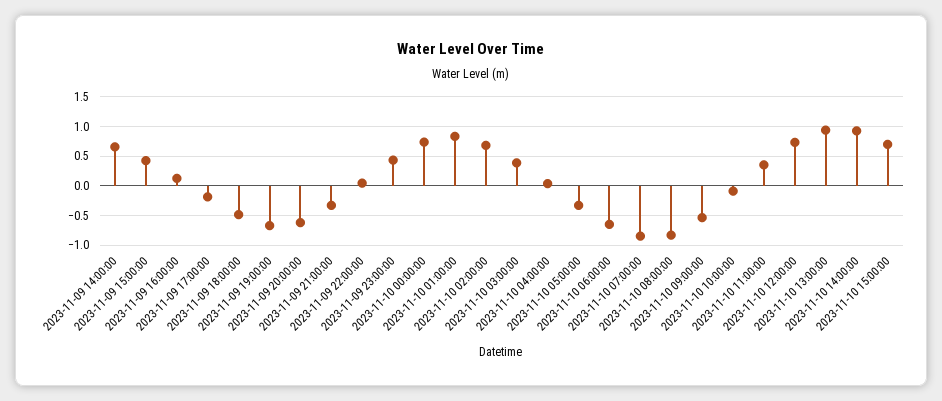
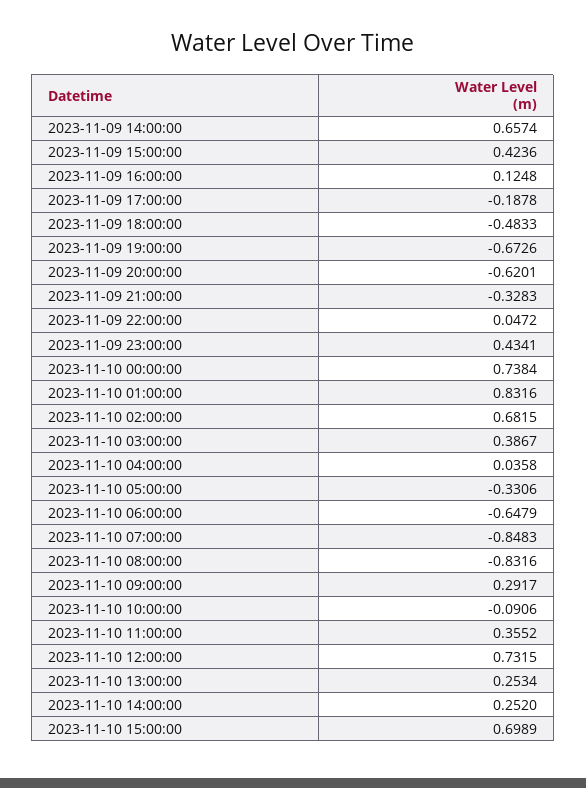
  {
    "2023-11-09 14:00:00": 0.6574,
    "2023-11-09 15:00:00": 0.4236,
    "2023-11-09 16:00:00": 0.1248,
    "2023-11-09 17:00:00": -0.1878,
    "2023-11-09 18:00:00": -0.4833,
    "2023-11-09 19:00:00": -0.6726,
    "2023-11-09 20:00:00": -0.6201,
    "2023-11-09 21:00:00": -0.3283,
    "2023-11-09 22:00:00": 0.0472,
    "2023-11-09 23:00:00": 0.4341,
    "2023-11-10 00:00:00": 0.7384,
    "2023-11-10 01:00:00": 0.8316,
    "2023-11-10 02:00:00": 0.6815,
    "2023-11-10 03:00:00": 0.3867,
    "2023-11-10 04:00:00": 0.0358,
    "2023-11-10 05:00:00": -0.3306,
    "2023-11-10 06:00:00": -0.6479,
    "2023-11-10 07:00:00": -0.8483,
    "2023-11-10 08:00:00": -0.8316,
-   "2023-11-10 09:00:00": -0.5,
+   "2023-11-10 09:00:00": 0.2917,
    "2023-11-10 10:00:00": -0.0906,
    "2023-11-10 11:00:00": 0.3552,
    "2023-11-10 12:00:00": 0.7315,
-   "2023-11-10 13:00:00": 1,
+   "2023-11-10 13:00:00": 0.2534,
-   "2023-11-10 14:00:00": 1,
+   "2023-11-10 14:00:00": 0.252,
    "2023-11-10 15:00:00": 0.6989
  }

